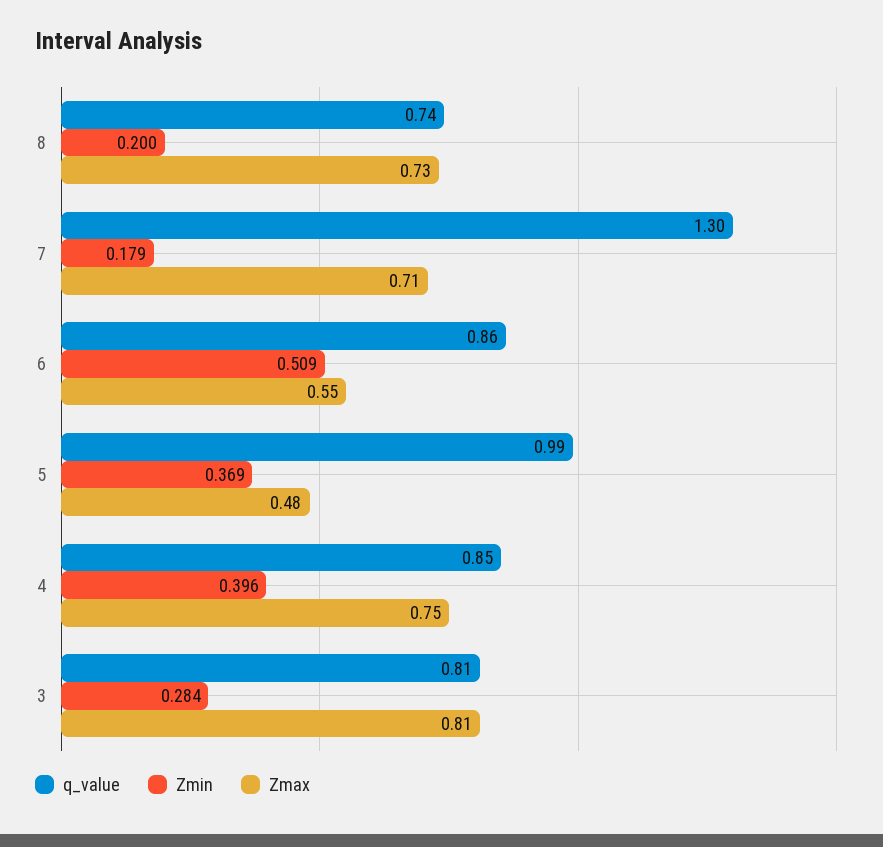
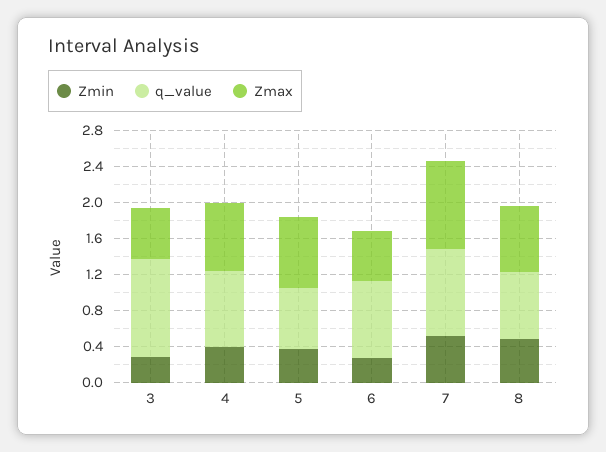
  {
    "q_value": {
      "8": 0.74,
-     "7": 1.3,
+     "7": 1,
      "6": 0.86,
-     "5": 0.99,
+     "5": 0.7,
      "4": 0.85,
-     "3": 0.81
+     "3": 1.1
    },
    "Zmin": {
-     "8": 0.2,
+     "8": 0.5,
-     "7": 0.179,
+     "7": 0.5,
-     "6": 0.509,
+     "6": 0.3,
      "5": 0.369,
      "4": 0.396,
      "3": 0.284
    },
    "Zmax": {
      "8": 0.73,
-     "7": 0.71,
+     "7": 1,
      "6": 0.55,
-     "5": 0.48,
+     "5": 0.8,
      "4": 0.75,
-     "3": 0.81
+     "3": 0.6
    }
  }

